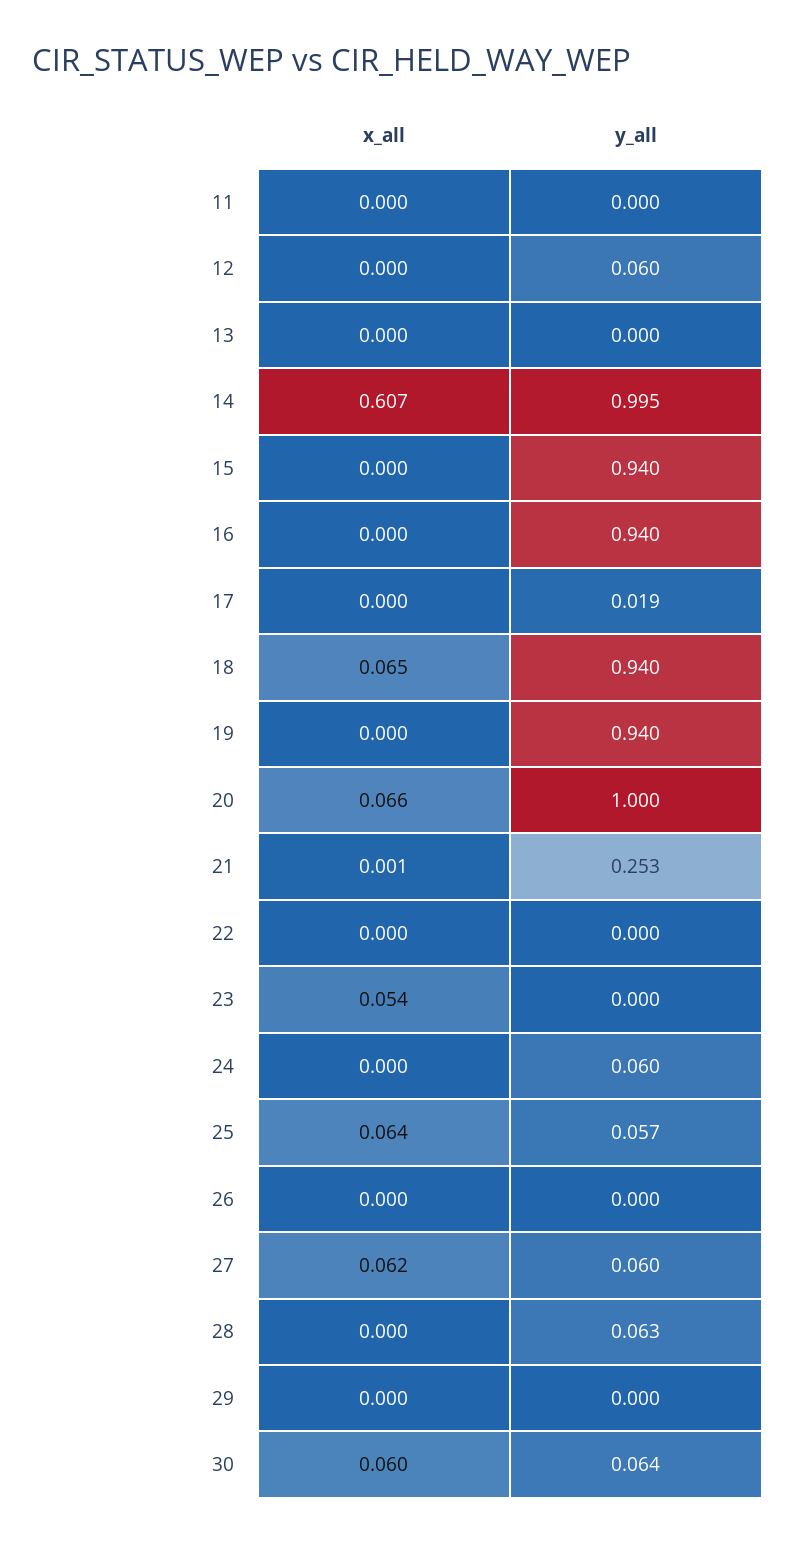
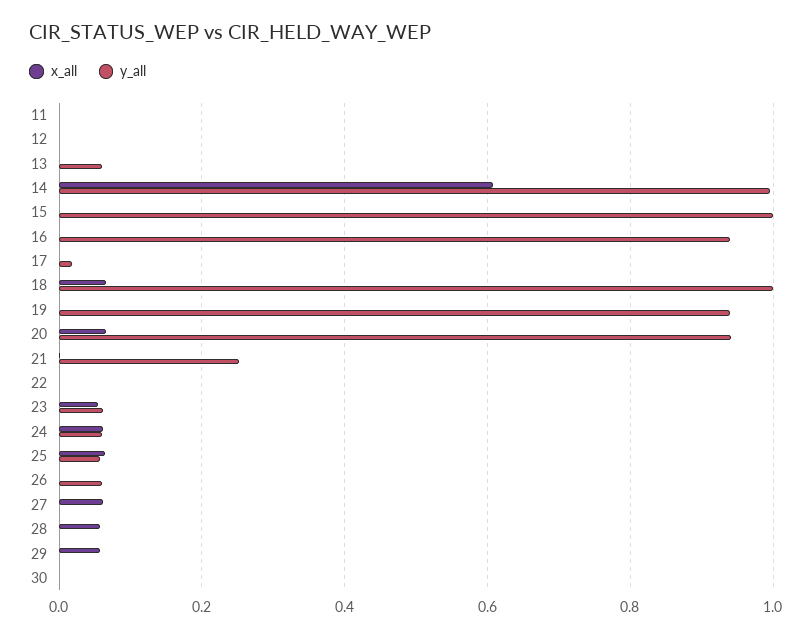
  {
    "x_all": {
      "11": 0,
      "12": 0,
      "13": 0,
      "14": 0.607,
      "15": 0,
      "16": 0,
      "17": 0,
      "18": 0.065,
      "19": 0,
      "20": 0.066,
      "21": 0.001,
      "22": 0,
      "23": 0.054,
-     "24": 0,
+     "24": 0.06,
      "25": 0.064,
      "26": 0,
      "27": 0.062,
-     "28": 0,
+     "28": 0.06,
-     "29": 0,
+     "29": 0.06,
-     "30": 0.06
+     "30": 0
    },
    "y_all": {
      "11": 0,
-     "12": 0.06,
+     "12": 0,
-     "13": 0,
+     "13": 0.06,
      "14": 0.995,
-     "15": 0.94,
+     "15": 1,
      "16": 0.94,
      "17": 0.019,
-     "18": 0.94,
+     "18": 1,
      "19": 0.94,
-     "20": 1,
+     "20": 0.94,
      "21": 0.253,
      "22": 0,
-     "23": 0,
+     "23": 0.06,
      "24": 0.06,
      "25": 0.057,
-     "26": 0,
+     "26": 0.06,
-     "27": 0.06,
+     "27": 0,
-     "28": 0.063,
+     "28": 0,
      "29": 0,
-     "30": 0.064
+     "30": 0
    }
  }

